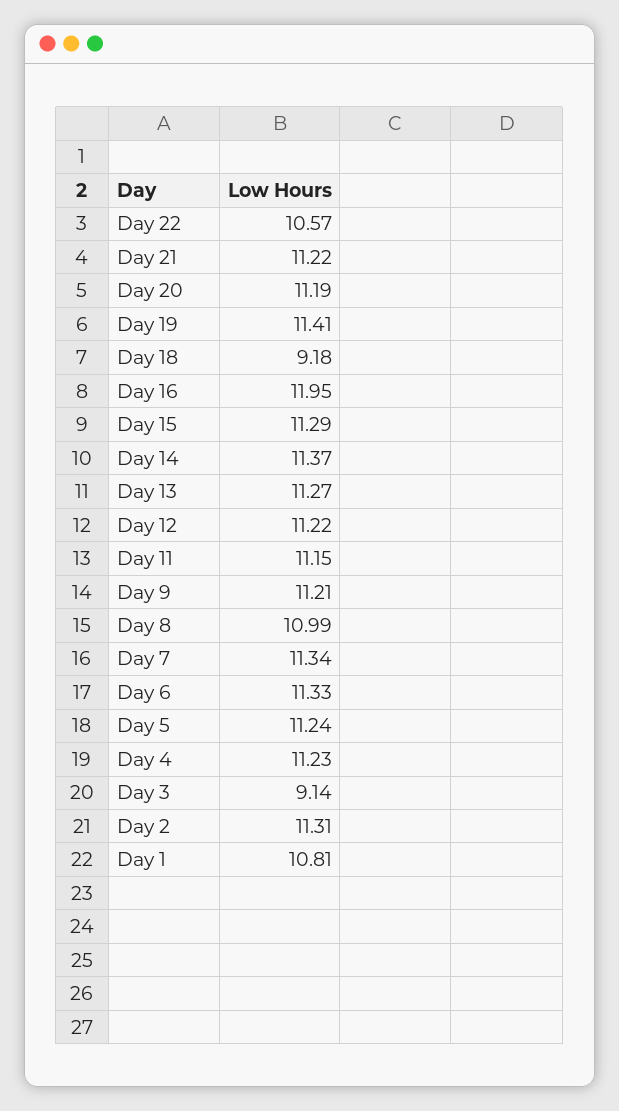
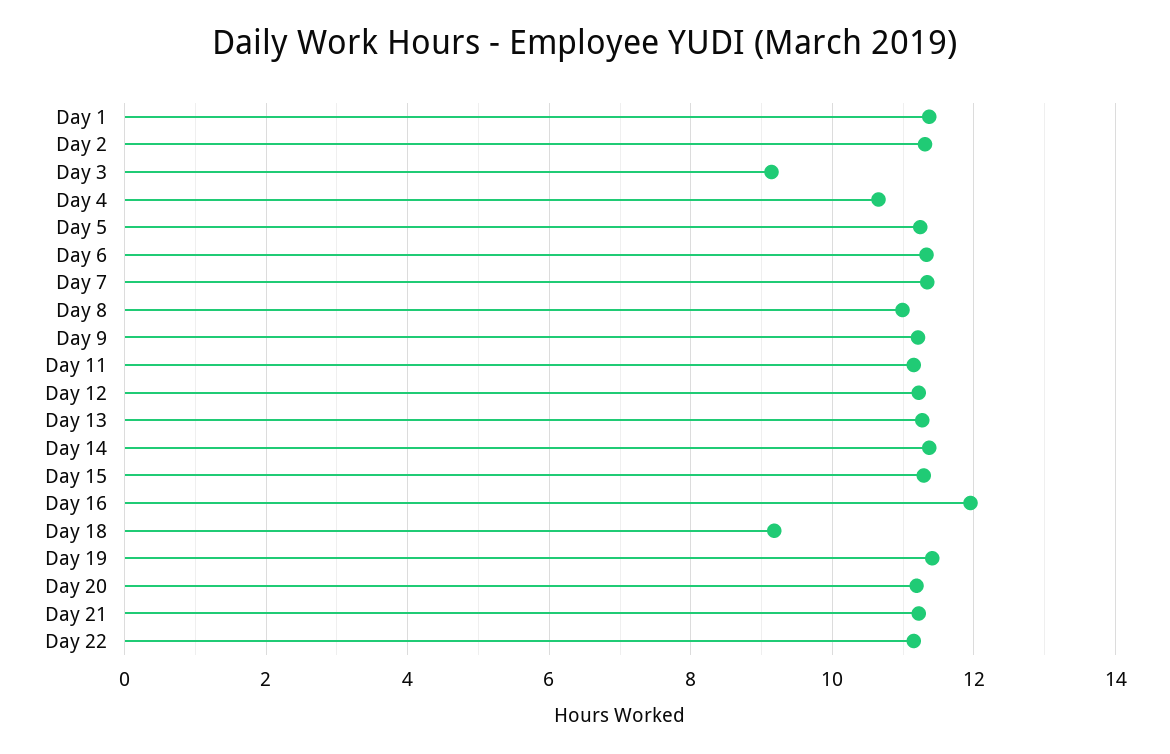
  {
-   "Day 22": 10.57,
+   "Day 22": 11.2,
    "Day 21": 11.22,
    "Day 20": 11.19,
    "Day 19": 11.41,
    "Day 18": 9.18,
    "Day 16": 11.95,
    "Day 15": 11.29,
    "Day 14": 11.37,
    "Day 13": 11.27,
    "Day 12": 11.22,
    "Day 11": 11.15,
    "Day 9": 11.21,
    "Day 8": 10.99,
    "Day 7": 11.34,
    "Day 6": 11.33,
    "Day 5": 11.24,
-   "Day 4": 11.23,
+   "Day 4": 10.6,
    "Day 3": 9.14,
    "Day 2": 11.31,
-   "Day 1": 10.81
+   "Day 1": 11.4
  }

